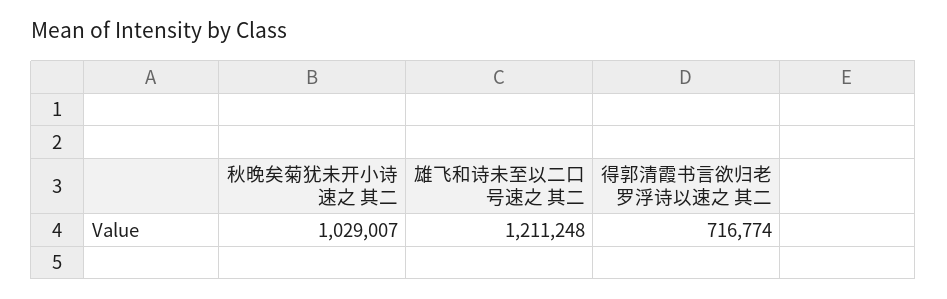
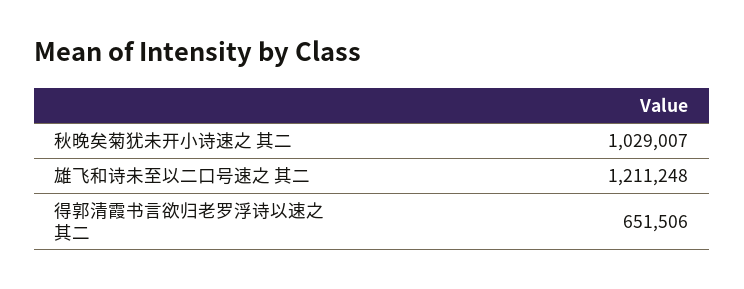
  {
    "秋晚矣菊犹未开小诗速之 其二": 1029007,
    "雄飞和诗未至以二口号速之 其二": 1211248,
-   "得郭清霞书言欲归老罗浮诗以速之 其二": 716774
+   "得郭清霞书言欲归老罗浮诗以速之 其二": 651506
  }

